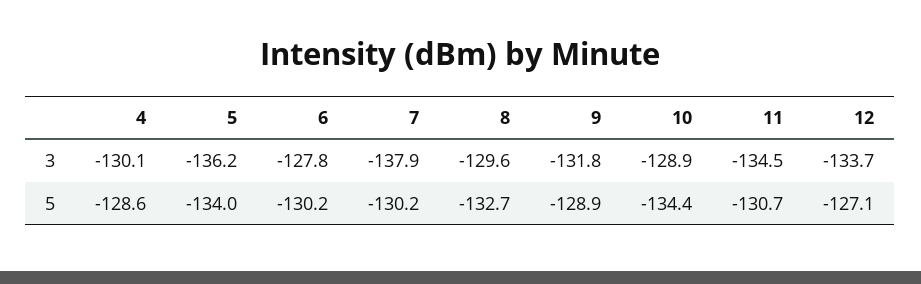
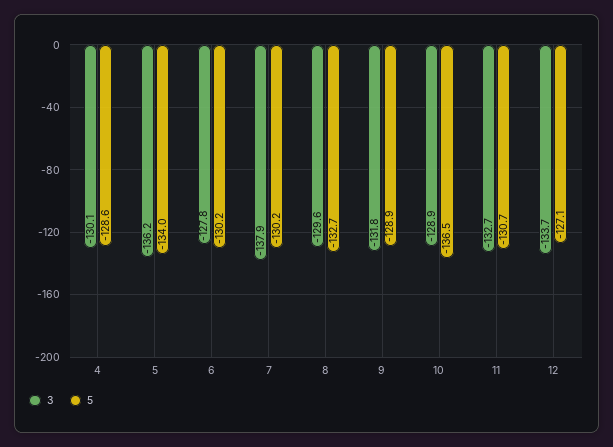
  {
    "3": {
      "4": -130.1,
      "5": -136.2,
      "6": -127.8,
      "7": -137.9,
      "8": -129.6,
      "9": -131.8,
      "10": -128.9,
-     "11": -134.5,
+     "11": -132.7,
      "12": -133.7
    },
    "5": {
      "4": -128.6,
      "5": -134,
      "6": -130.2,
      "7": -130.2,
      "8": -132.7,
      "9": -128.9,
-     "10": -134.4,
+     "10": -136.5,
      "11": -130.7,
      "12": -127.1
    }
  }

